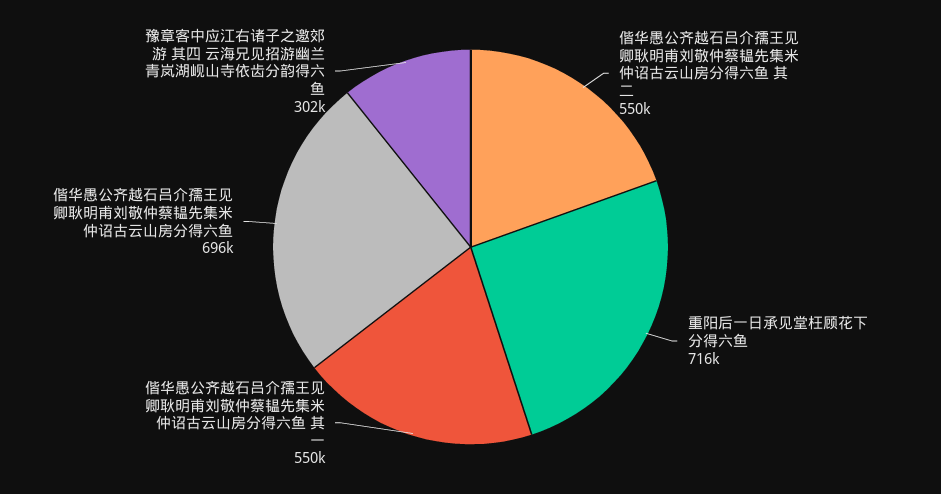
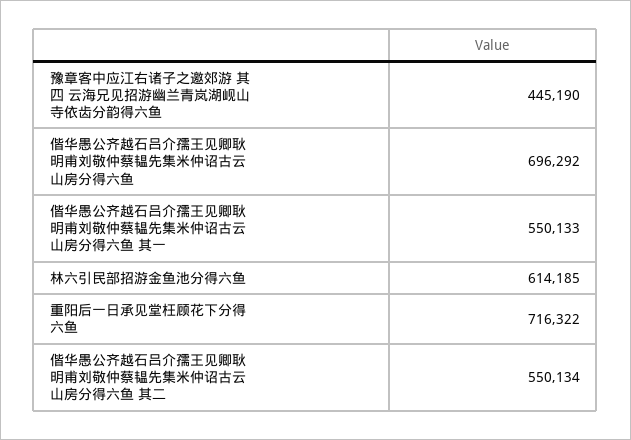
  {
    "偕华愚公齐越石吕介孺王见卿耿明甫刘敬仲蔡韫先集米仲诏古云山房分得六鱼 其二": 550134,
    "重阳后一日承见堂枉顾花下分得六鱼": 716322,
    "偕华愚公齐越石吕介孺王见卿耿明甫刘敬仲蔡韫先集米仲诏古云山房分得六鱼 其一": 550133,
    "偕华愚公齐越石吕介孺王见卿耿明甫刘敬仲蔡韫先集米仲诏古云山房分得六鱼": 696292,
-   "豫章客中应江右诸子之邀郊游 其四 云海兄见招游幽兰青岚湖岘山寺依齿分韵得六鱼": 302000
+   "豫章客中应江右诸子之邀郊游 其四 云海兄见招游幽兰青岚湖岘山寺依齿分韵得六鱼": 445190,
+   "林六引民部招游金鱼池分得六鱼": 614185
  }

